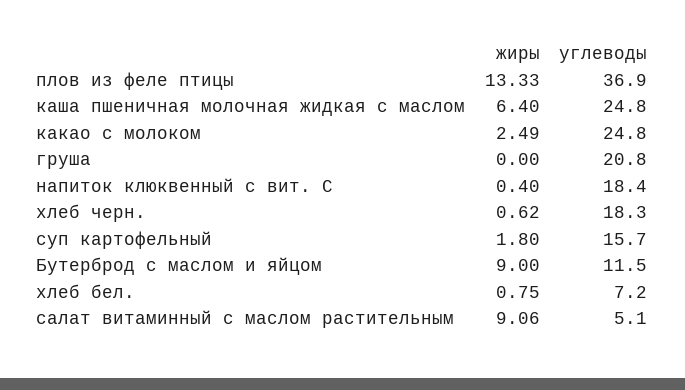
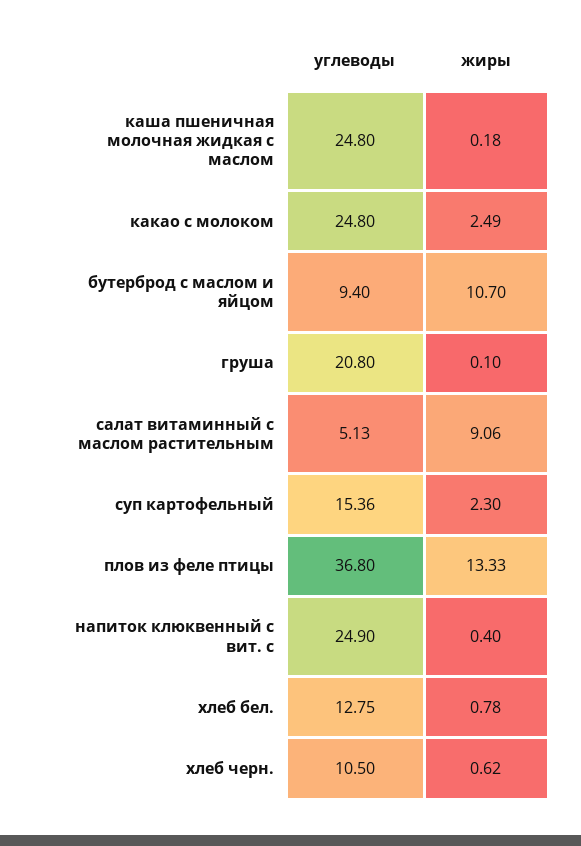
  {
    "жиры": {
      "плов из феле птицы": 13.33,
-     "каша пшеничная молочная жидкая с маслом": 6.4,
+     "каша пшеничная молочная жидкая с маслом": 0.18,
      "какао с молоком": 2.49,
-     "груша": 0,
+     "груша": 0.1,
      "напиток клюквенный с вит. С": 0.4,
      "хлеб черн.": 0.62,
-     "суп картофельный": 1.8,
+     "суп картофельный": 2.3,
-     "Бутерброд с маслом и яйцом": 9,
+     "Бутерброд с маслом и яйцом": 10.7,
-     "хлеб бел.": 0.75,
+     "хлеб бел.": 0.78,
      "салат витаминный с маслом растительным": 9.06
    },
    "углеводы": {
-     "плов из феле птицы": 36.9,
+     "плов из феле птицы": 36.8,
      "каша пшеничная молочная жидкая с маслом": 24.8,
      "какао с молоком": 24.8,
      "груша": 20.8,
-     "напиток клюквенный с вит. С": 18.4,
+     "напиток клюквенный с вит. С": 24.9,
-     "хлеб черн.": 18.3,
+     "хлеб черн.": 10.5,
-     "суп картофельный": 15.7,
+     "суп картофельный": 15.36,
-     "Бутерброд с маслом и яйцом": 11.5,
+     "Бутерброд с маслом и яйцом": 9.4,
-     "хлеб бел.": 7.2,
+     "хлеб бел.": 12.75,
-     "салат витаминный с маслом растительным": 5.1
+     "салат витаминный с маслом растительным": 5.13
    }
  }

